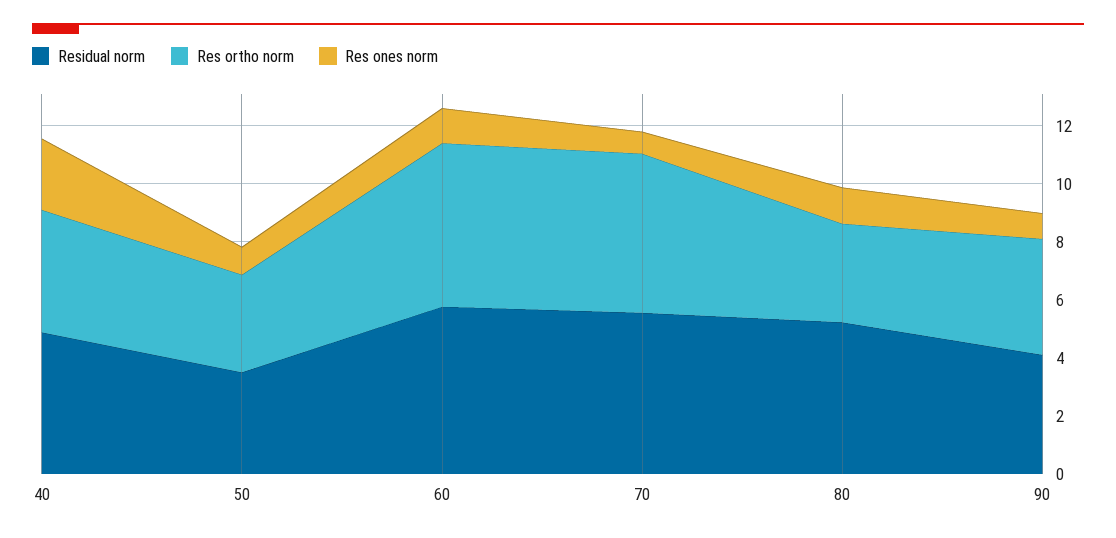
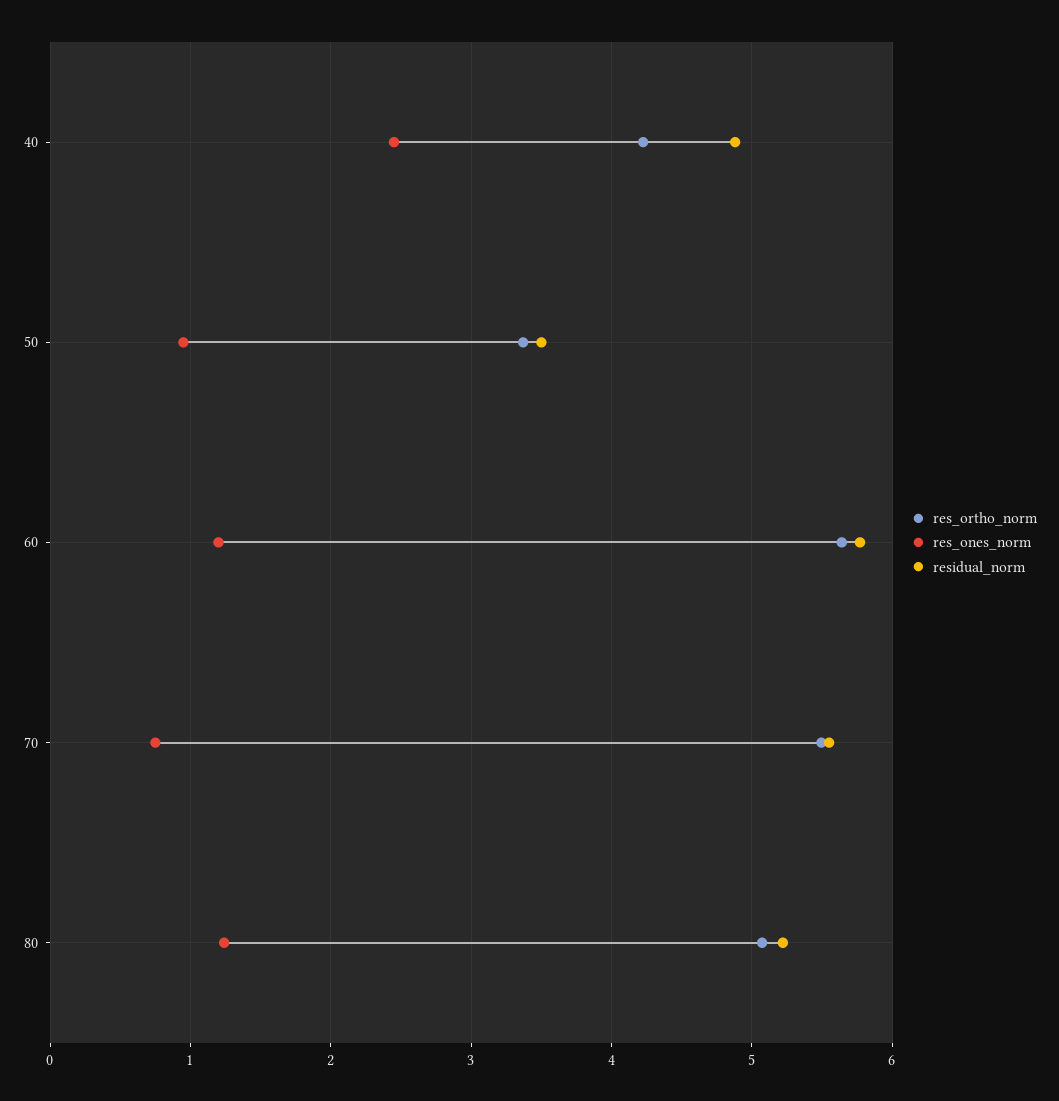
  {
    "Residual norm": {
      "40": 4.9,
      "50": 3.5,
      "60": 5.8,
      "70": 5.6,
-     "80": 5.2,
+     "80": 5.2
-     "90": 4
    },
    "Res ortho norm": {
      "40": 4.2,
      "50": 3.4,
      "60": 5.6,
      "70": 5.5,
-     "80": 3.5,
+     "80": 5.1
-     "90": 4
    },
    "Res ones norm": {
      "40": 2.5,
      "50": 1,
      "60": 1.2,
      "70": 0.8,
-     "80": 1.2,
+     "80": 1.2
-     "90": 1
    }
  }

